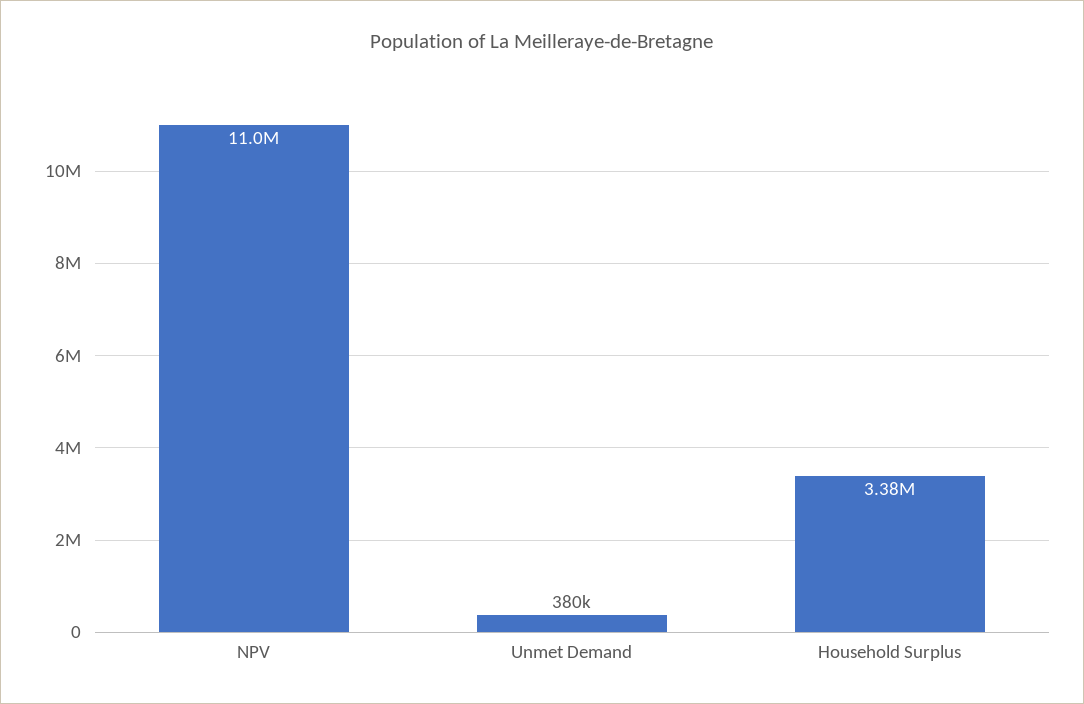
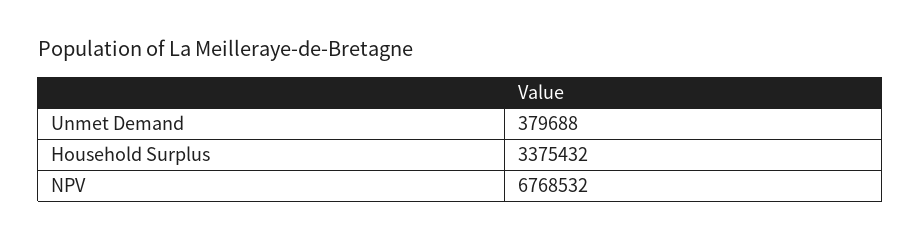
  {
-   "NPV": 11000000,
+   "NPV": 6768532,
    "Unmet Demand": 379688,
    "Household Surplus": 3375432
  }

